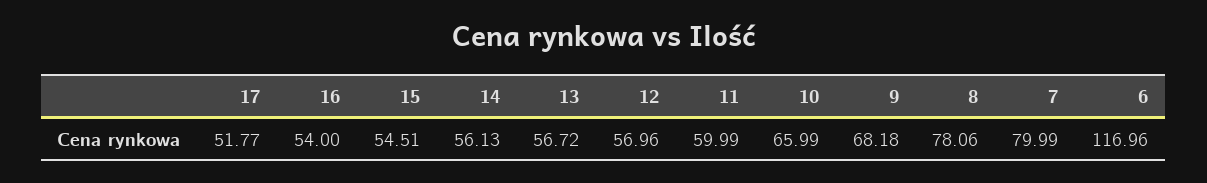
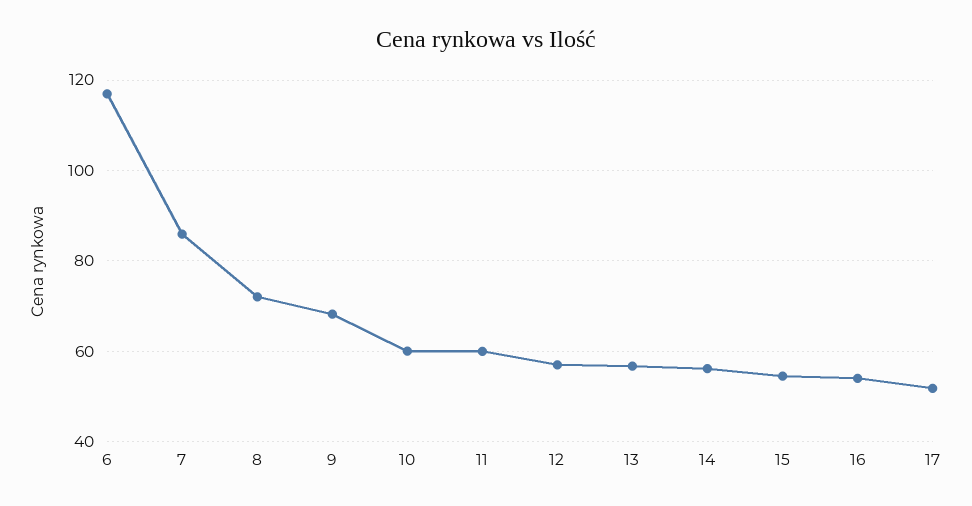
  {
    "17": 51.77,
    "16": 54,
    "15": 54.51,
    "14": 56.13,
    "13": 56.72,
    "12": 56.96,
    "11": 59.99,
-   "10": 65.99,
+   "10": 60,
    "9": 68.18,
-   "8": 78.06,
+   "8": 72,
-   "7": 79.99,
+   "7": 86,
    "6": 116.96
  }

